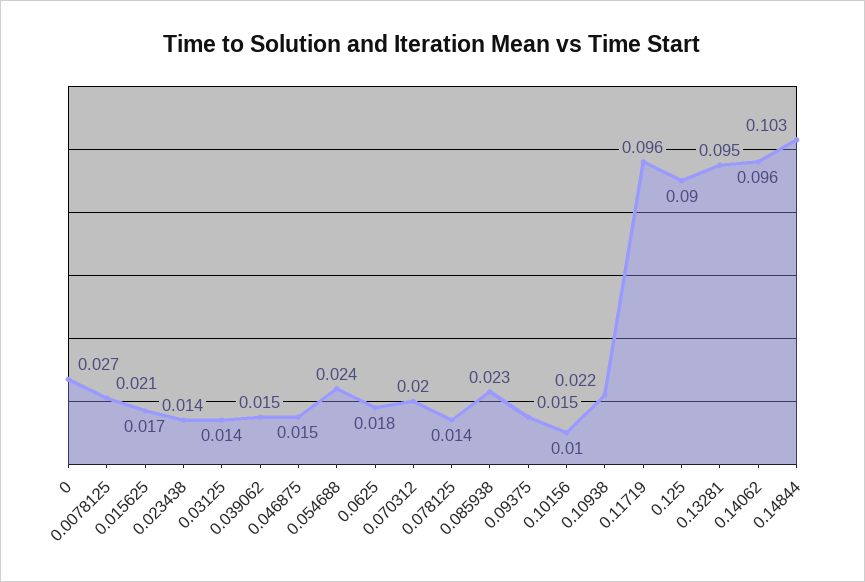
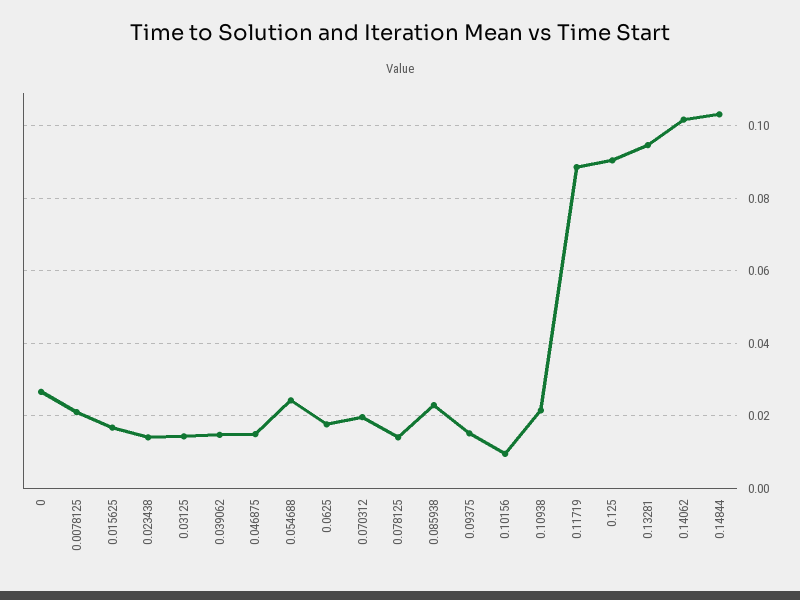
  {
    "0": 0.027,
    "0.0078125": 0.021,
    "0.015625": 0.017,
    "0.023438": 0.014,
    "0.03125": 0.014,
    "0.039062": 0.015,
    "0.046875": 0.015,
    "0.054688": 0.024,
    "0.0625": 0.018,
    "0.070312": 0.02,
    "0.078125": 0.014,
    "0.085938": 0.023,
    "0.09375": 0.015,
    "0.10156": 0.01,
    "0.10938": 0.022,
-   "0.11719": 0.096,
+   "0.11719": 0.088,
    "0.125": 0.09,
    "0.13281": 0.095,
-   "0.14062": 0.096,
+   "0.14062": 0.102,
    "0.14844": 0.103
  }

